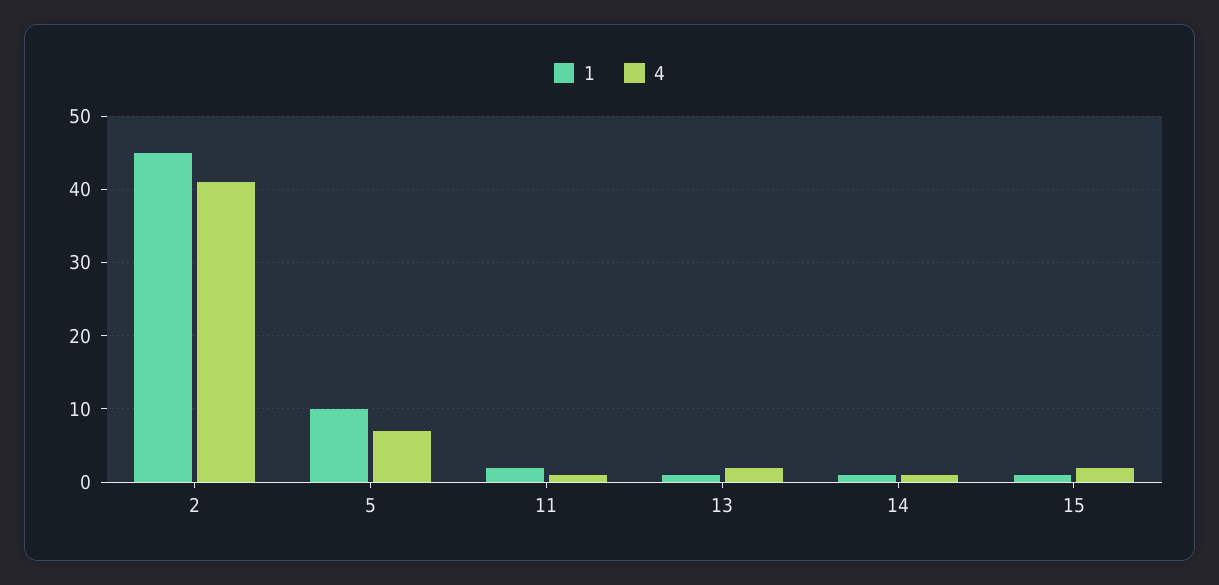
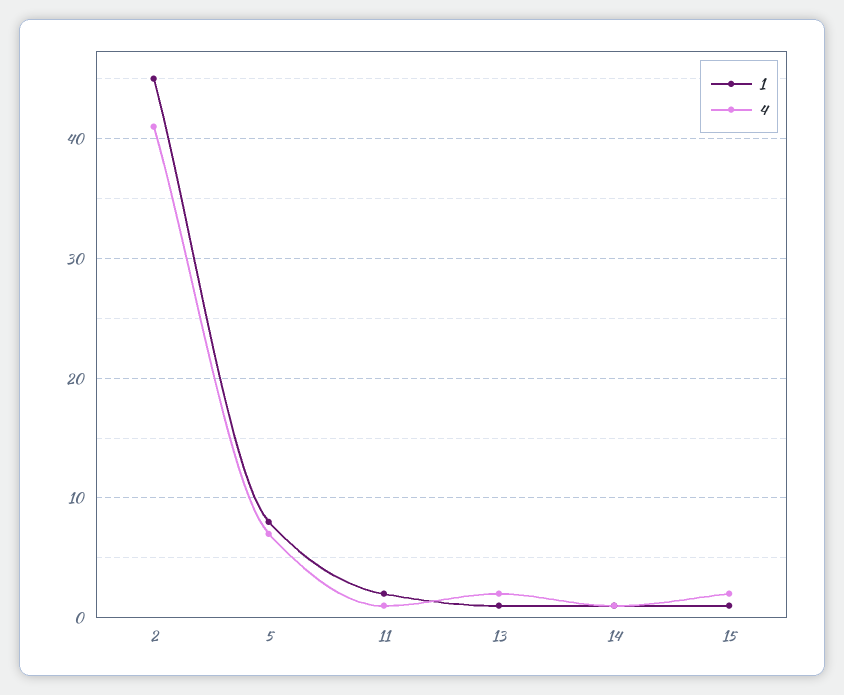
  {
    "1": {
      "2": 45,
-     "5": 10,
+     "5": 8,
      "11": 2,
      "13": 1,
      "14": 1,
      "15": 1
    },
    "4": {
      "2": 41,
      "5": 7,
      "11": 1,
      "13": 2,
      "14": 1,
      "15": 2
    }
  }

